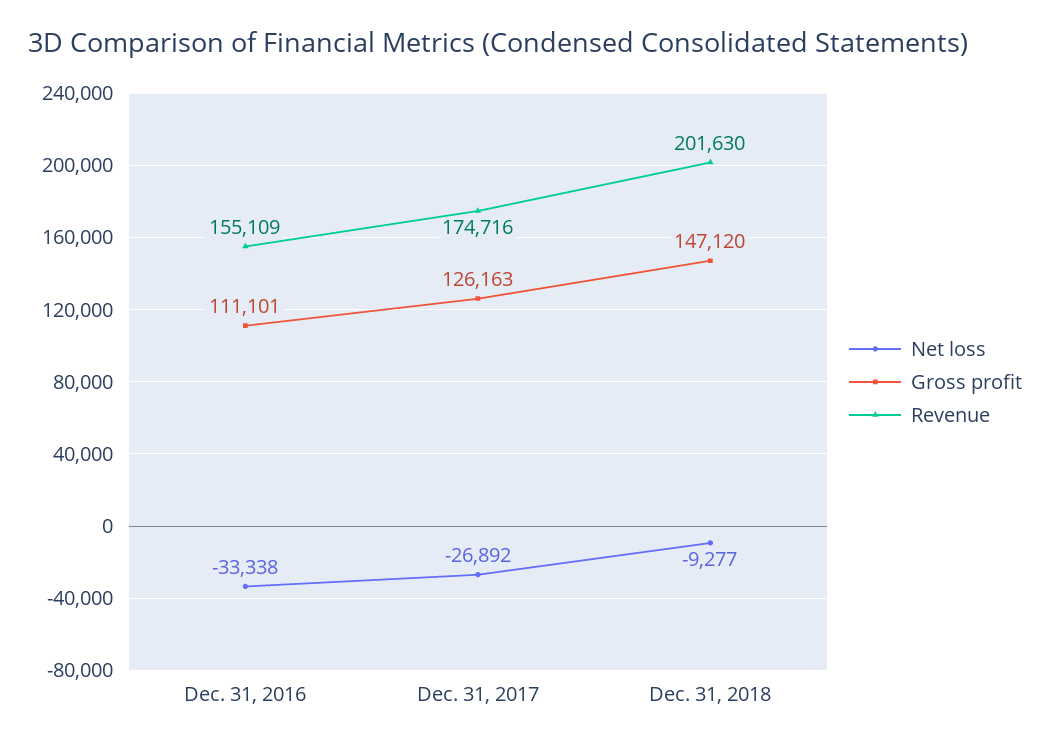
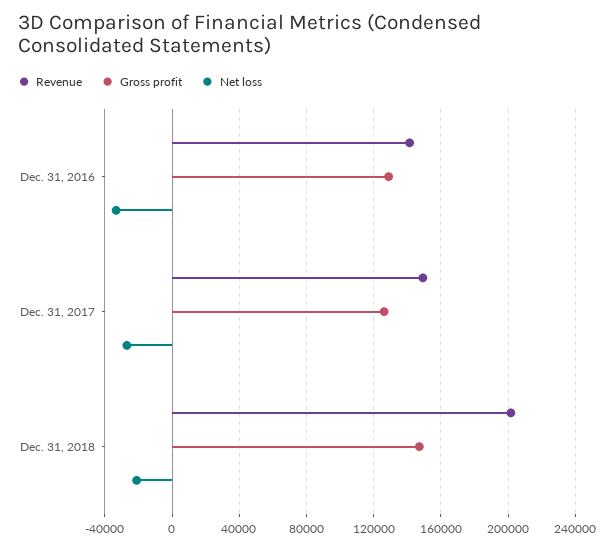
  {
    "Net loss": {
      "Dec. 31, 2016": -33338,
      "Dec. 31, 2017": -26892,
-     "Dec. 31, 2018": -9277
+     "Dec. 31, 2018": -20000
    },
    "Gross profit": {
-     "Dec. 31, 2016": 111101,
+     "Dec. 31, 2016": 130000,
      "Dec. 31, 2017": 126163,
      "Dec. 31, 2018": 147120
    },
    "Revenue": {
-     "Dec. 31, 2016": 155109,
+     "Dec. 31, 2016": 140000,
-     "Dec. 31, 2017": 174716,
+     "Dec. 31, 2017": 150000,
      "Dec. 31, 2018": 201630
    }
  }

